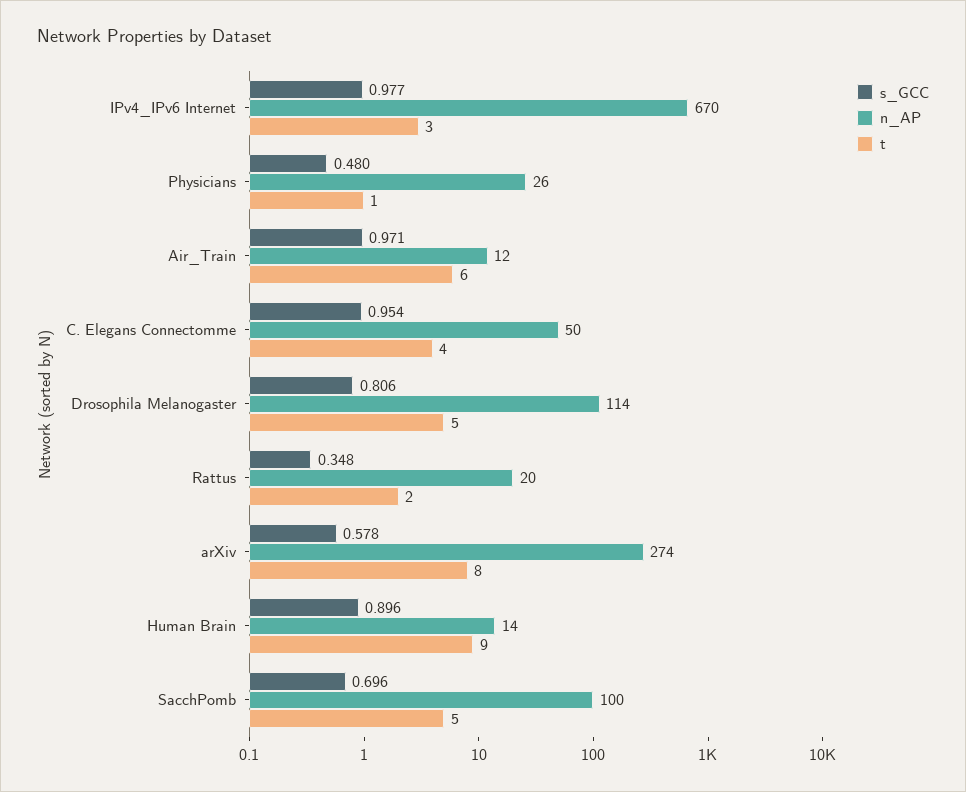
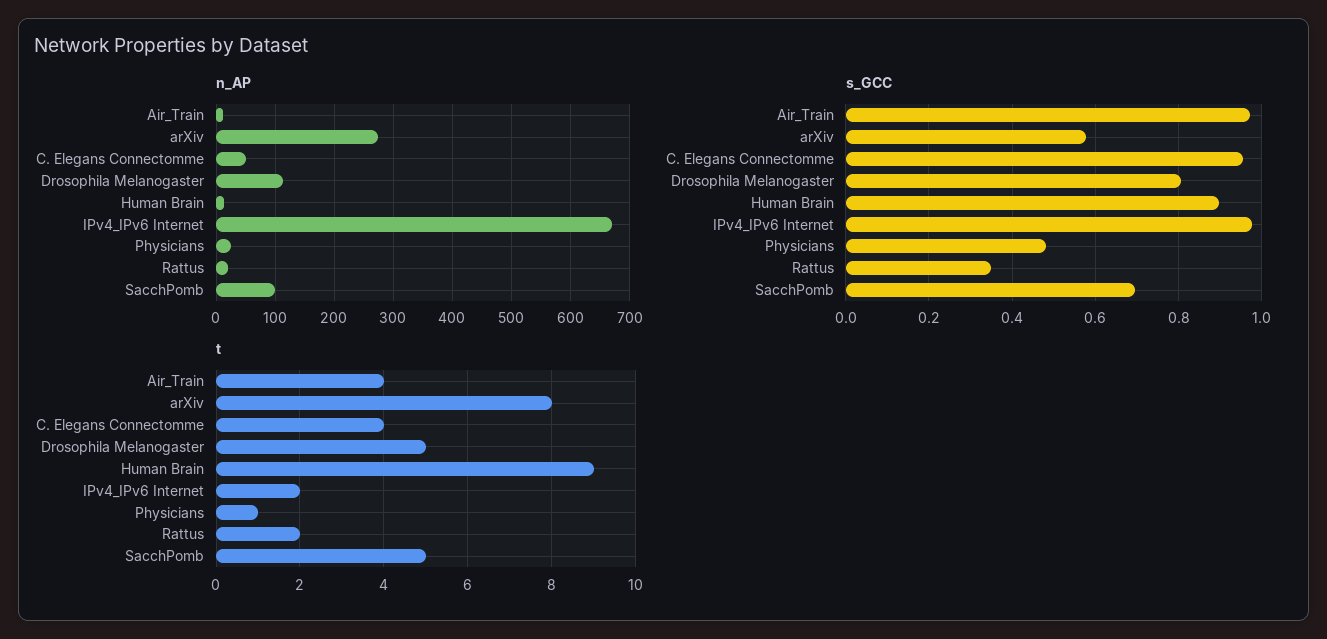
  {
    "s_GCC": {
      "IPv4_IPv6 Internet": 0.977,
      "Physicians": 0.48,
      "Air_Train": 0.971,
      "C. Elegans Connectomme": 0.954,
      "Drosophila Melanogaster": 0.806,
      "Rattus": 0.348,
      "arXiv": 0.578,
      "Human Brain": 0.896,
      "SacchPomb": 0.696
    },
    "n_AP": {
      "IPv4_IPv6 Internet": 670,
      "Physicians": 26,
      "Air_Train": 12,
      "C. Elegans Connectomme": 50,
      "Drosophila Melanogaster": 114,
      "Rattus": 20,
      "arXiv": 274,
      "Human Brain": 14,
      "SacchPomb": 100
    },
    "t": {
-     "IPv4_IPv6 Internet": 3,
+     "IPv4_IPv6 Internet": 2,
      "Physicians": 1,
-     "Air_Train": 6,
+     "Air_Train": 4,
      "C. Elegans Connectomme": 4,
      "Drosophila Melanogaster": 5,
      "Rattus": 2,
      "arXiv": 8,
      "Human Brain": 9,
      "SacchPomb": 5
    }
  }

